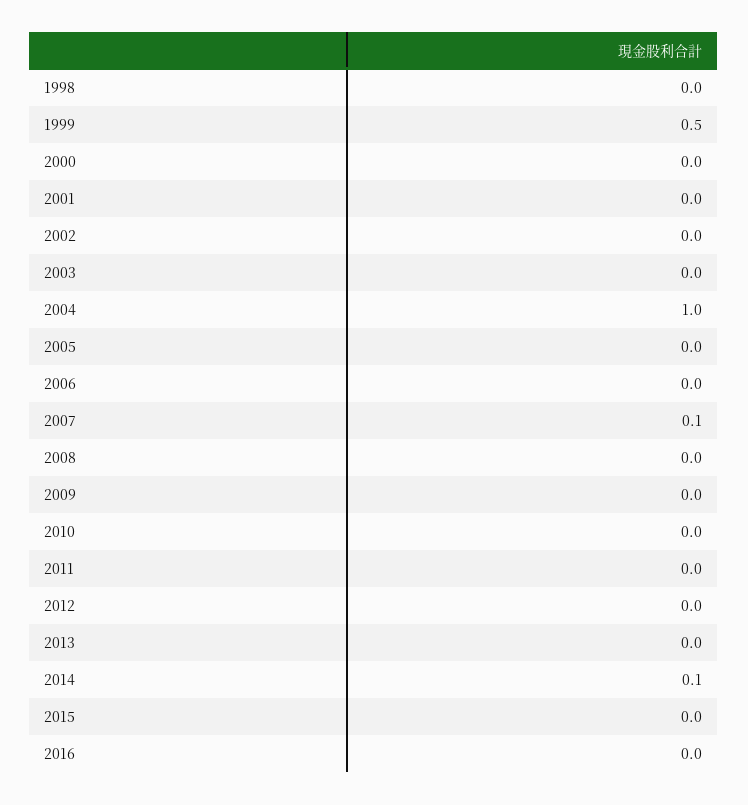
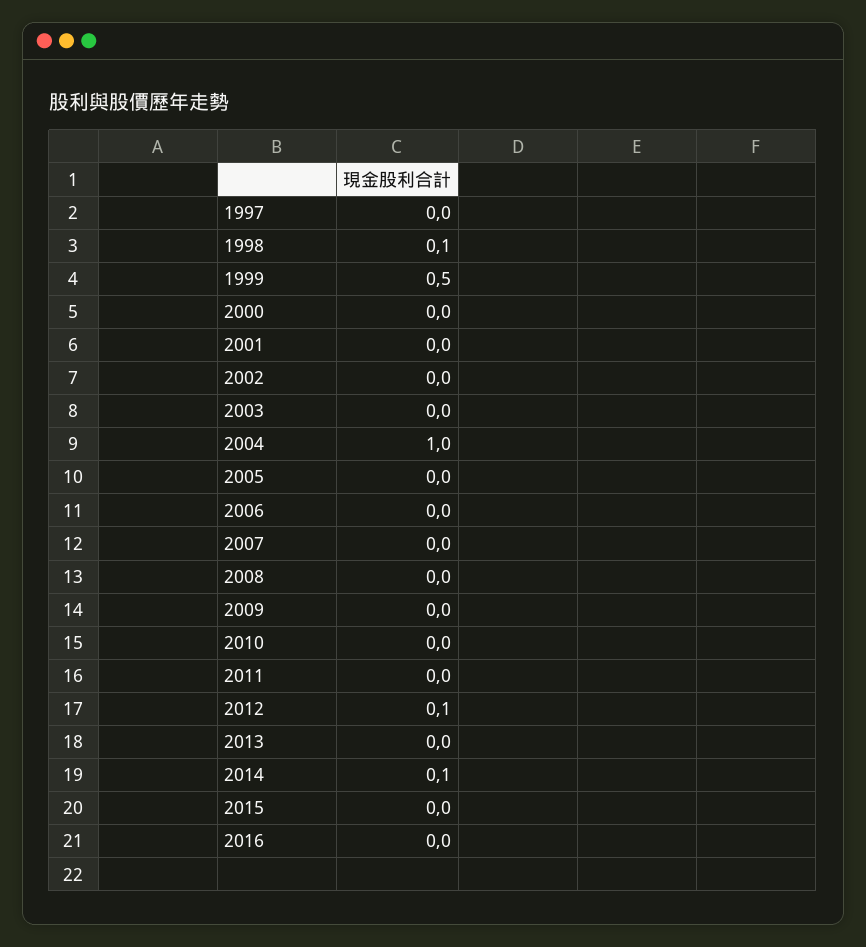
  {
-   "1998": 0,
+   "1998": 0.1,
    "1999": 0.5,
    "2000": 0,
    "2001": 0,
    "2002": 0,
    "2003": 0,
    "2004": 1,
    "2005": 0,
    "2006": 0,
-   "2007": 0.1,
+   "2007": 0,
    "2008": 0,
    "2009": 0,
    "2010": 0,
    "2011": 0,
-   "2012": 0,
+   "2012": 0.1,
    "2013": 0,
    "2014": 0.1,
    "2015": 0,
-   "2016": 0
+   "2016": 0,
+   "1997": 0
  }

